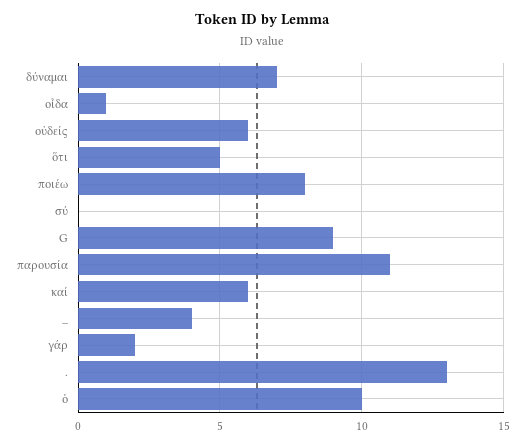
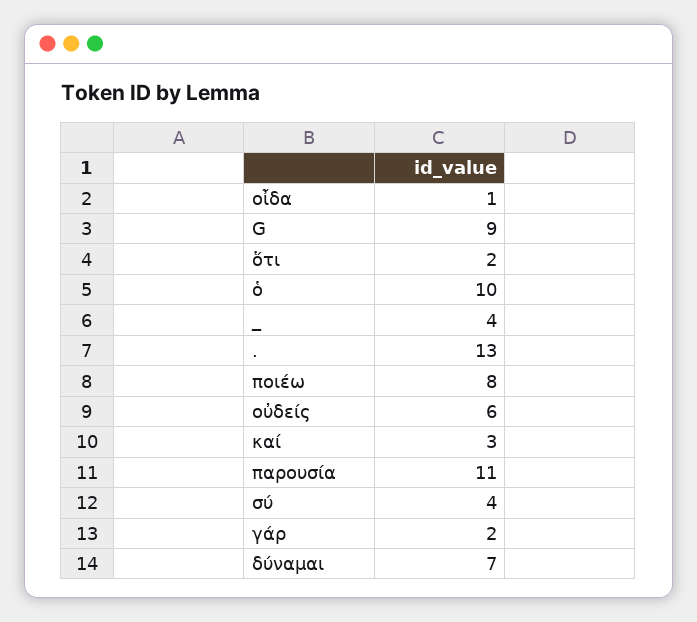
  {
    "δύναμαι": 7,
    "οἶδα": 1,
    "οὐδείς": 6,
-   "ὅτι": 5,
+   "ὅτι": 2,
    "ποιέω": 8,
-   "σύ": 0,
+   "σύ": 4,
    "G": 9,
    "παρουσία": 11,
-   "καί": 6,
+   "καί": 3,
    "_": 4,
    "γάρ": 2,
    ".": 13,
    "ὁ": 10
  }

